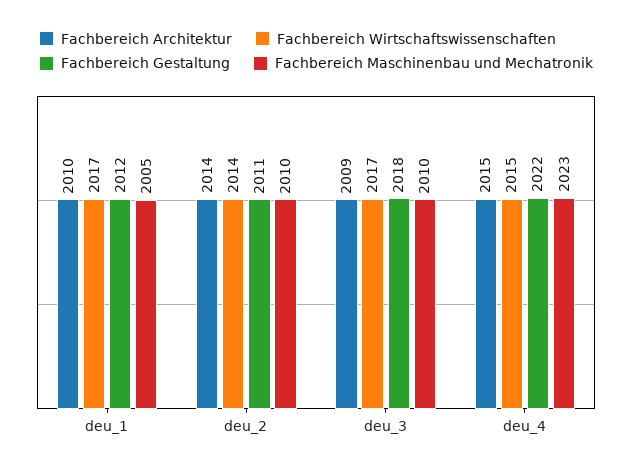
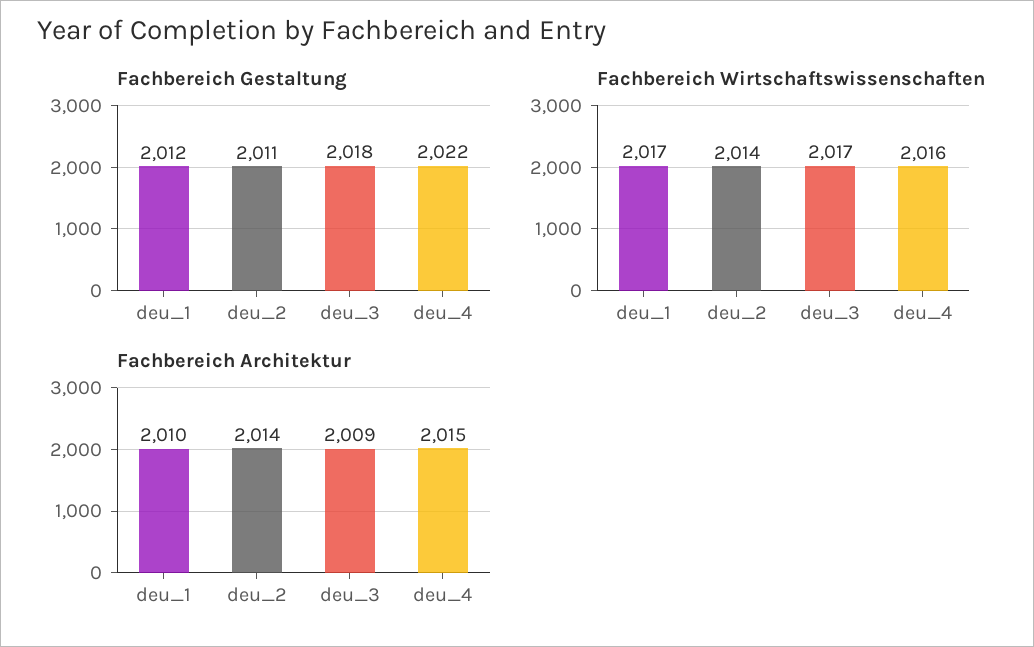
  {
    "Fachbereich Architektur": {
      "deu_1": 2010,
      "deu_2": 2014,
      "deu_3": 2009,
      "deu_4": 2015
    },
    "Fachbereich Wirtschaftswissenschaften": {
      "deu_1": 2017,
      "deu_2": 2014,
      "deu_3": 2017,
-     "deu_4": 2015
+     "deu_4": 2016
    },
    "Fachbereich Gestaltung": {
      "deu_1": 2012,
      "deu_2": 2011,
      "deu_3": 2018,
      "deu_4": 2022
-   },
+   }
-   "Fachbereich Maschinenbau und Mechatronik": {
-     "deu_1": 2005,
-     "deu_2": 2010,
-     "deu_3": 2010,
-     "deu_4": 2023
-   }
  }

